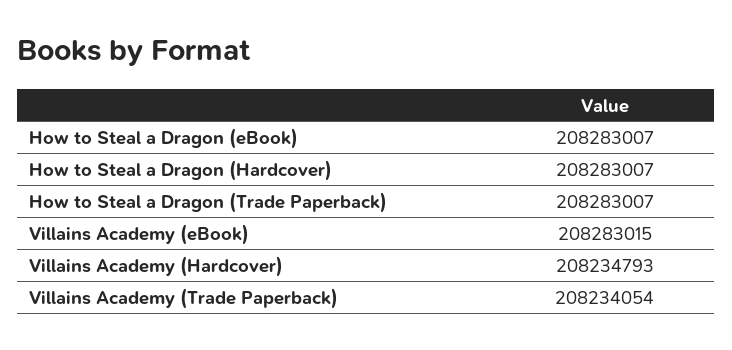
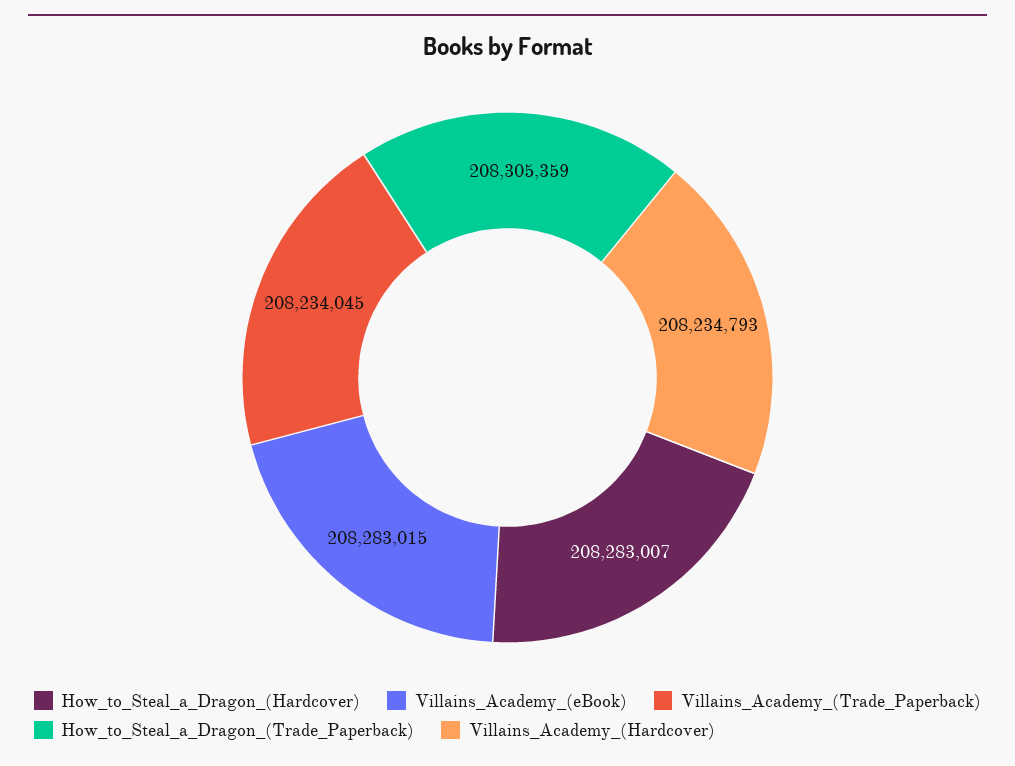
  {
-   "How to Steal a Dragon (eBook)": 208283007,
    "How to Steal a Dragon (Hardcover)": 208283007,
-   "How to Steal a Dragon (Trade Paperback)": 208283007,
+   "How to Steal a Dragon (Trade Paperback)": 208305359,
    "Villains Academy (eBook)": 208283015,
    "Villains Academy (Hardcover)": 208234793,
-   "Villains Academy (Trade Paperback)": 208234054
+   "Villains Academy (Trade Paperback)": 208234045
  }

